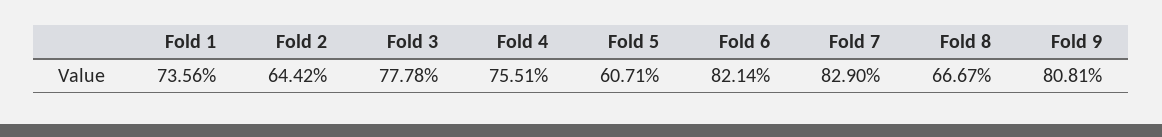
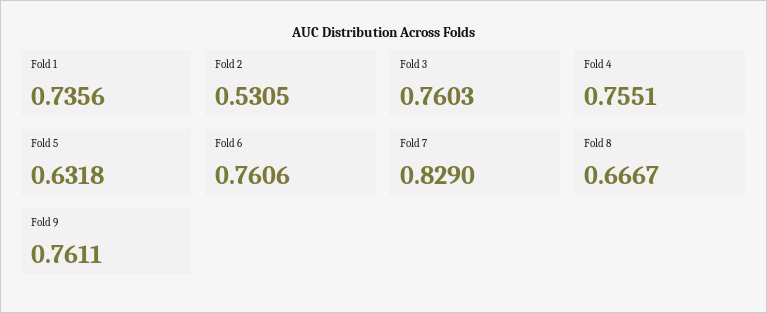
  {
    "Fold 1": 0.7356,
-   "Fold 2": 0.6442,
+   "Fold 2": 0.5305,
-   "Fold 3": 0.7778,
+   "Fold 3": 0.7603,
    "Fold 4": 0.7551,
-   "Fold 5": 0.6071,
+   "Fold 5": 0.6318,
-   "Fold 6": 0.8214,
+   "Fold 6": 0.7606,
    "Fold 7": 0.829,
    "Fold 8": 0.6667,
-   "Fold 9": 0.8081
+   "Fold 9": 0.7611
  }

